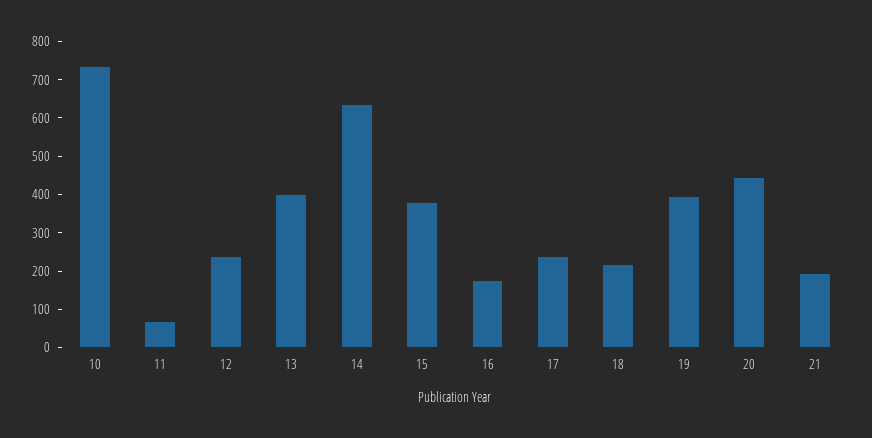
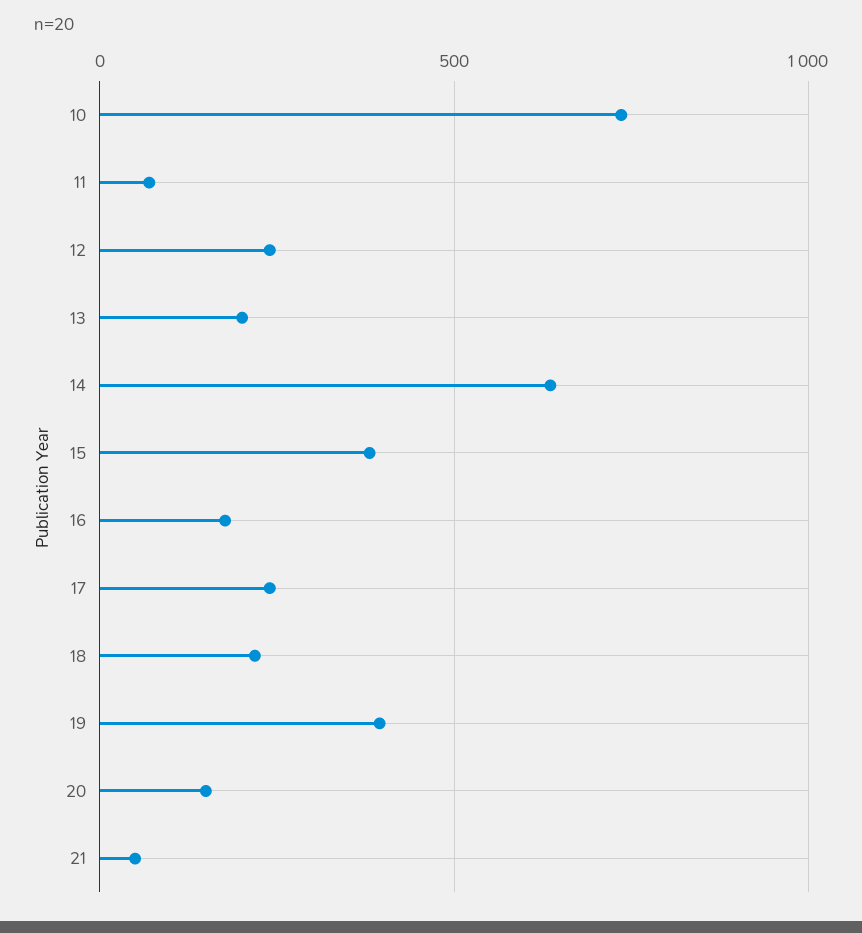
  {
    "10": 725,
    "11": 75,
    "12": 250,
-   "13": 400,
+   "13": 200,
    "14": 625,
    "15": 375,
    "16": 175,
    "17": 250,
    "18": 225,
    "19": 400,
-   "20": 450,
+   "20": 150,
-   "21": 200
+   "21": 50
  }

